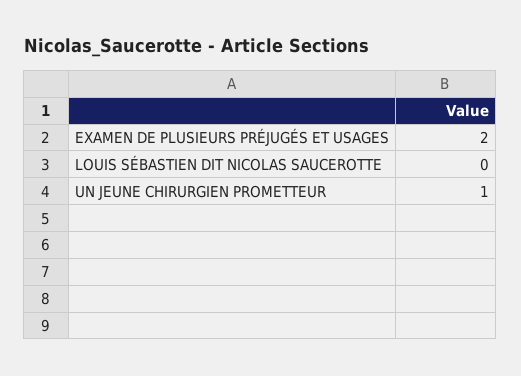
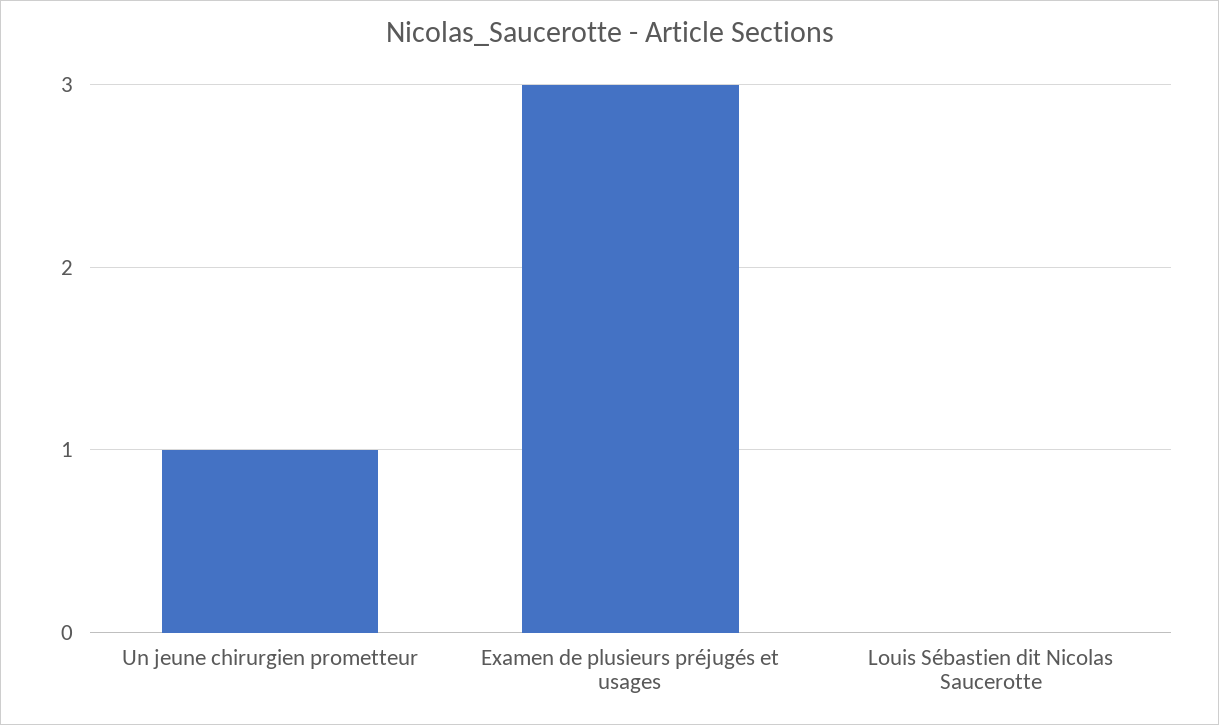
  {
-   "EXAMEN DE PLUSIEURS PRÉJUGÉS ET USAGES": 2,
+   "EXAMEN DE PLUSIEURS PRÉJUGÉS ET USAGES": 3,
    "LOUIS SÉBASTIEN DIT NICOLAS SAUCEROTTE": 0,
    "UN JEUNE CHIRURGIEN PROMETTEUR": 1
  }

